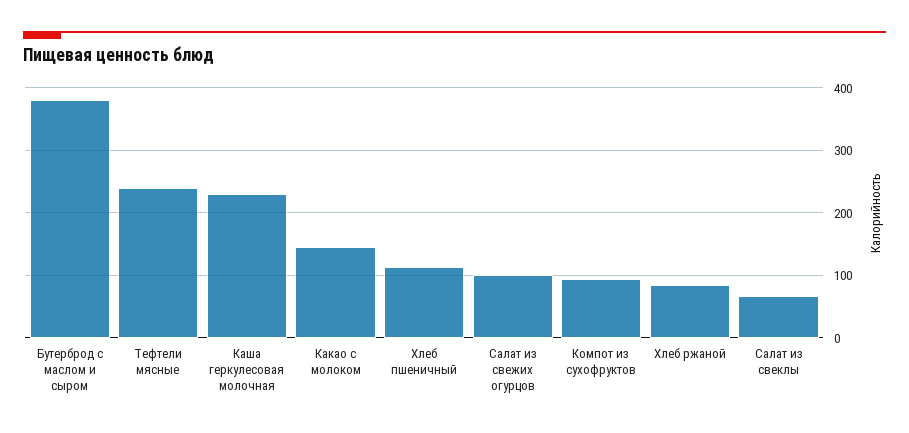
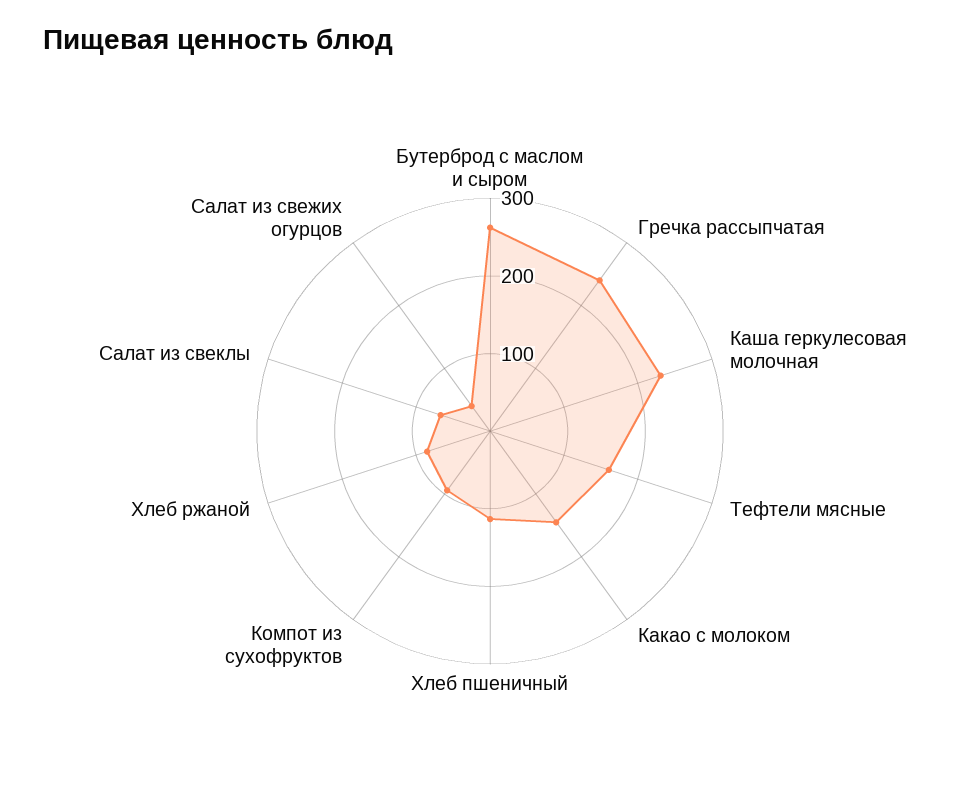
  {
-   "Бутерброд с маслом и сыром": 380,
+   "Бутерброд с маслом и сыром": 260,
-   "Тефтели мясные": 240,
+   "Тефтели мясные": 160,
    "Каша геркулесовая молочная": 230,
    "Какао с молоком": 150,
    "Хлеб пшеничный": 110,
-   "Салат из свежих огурцов": 100,
+   "Салат из свежих огурцов": 40,
    "Компот из сухофруктов": 90,
    "Хлеб ржаной": 90,
-   "Салат из свеклы": 70
+   "Салат из свеклы": 70,
+   "Гречка рассыпчатая": 240
  }

